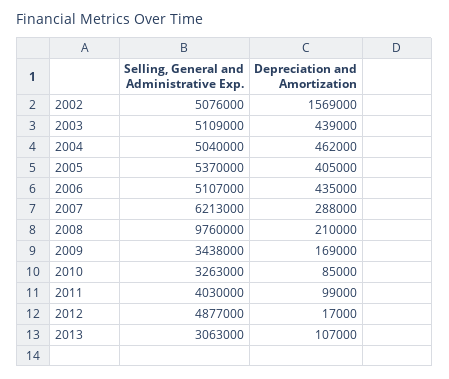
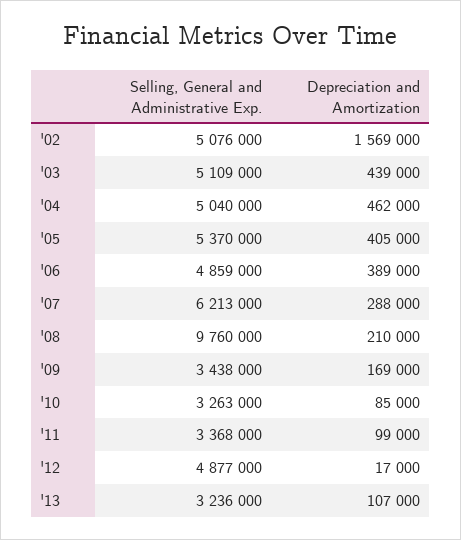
  {
    "Selling, General and Administrative Exp.": {
      "2002": 5076000,
      "2003": 5109000,
      "2004": 5040000,
      "2005": 5370000,
-     "2006": 5107000,
+     "2006": 4859000,
      "2007": 6213000,
      "2008": 9760000,
      "2009": 3438000,
      "2010": 3263000,
-     "2011": 4030000,
+     "2011": 3368000,
      "2012": 4877000,
-     "2013": 3063000
+     "2013": 3236000
    },
    "Depreciation and Amortization": {
      "2002": 1569000,
      "2003": 439000,
      "2004": 462000,
      "2005": 405000,
-     "2006": 435000,
+     "2006": 389000,
      "2007": 288000,
      "2008": 210000,
      "2009": 169000,
      "2010": 85000,
      "2011": 99000,
      "2012": 17000,
      "2013": 107000
    }
  }

